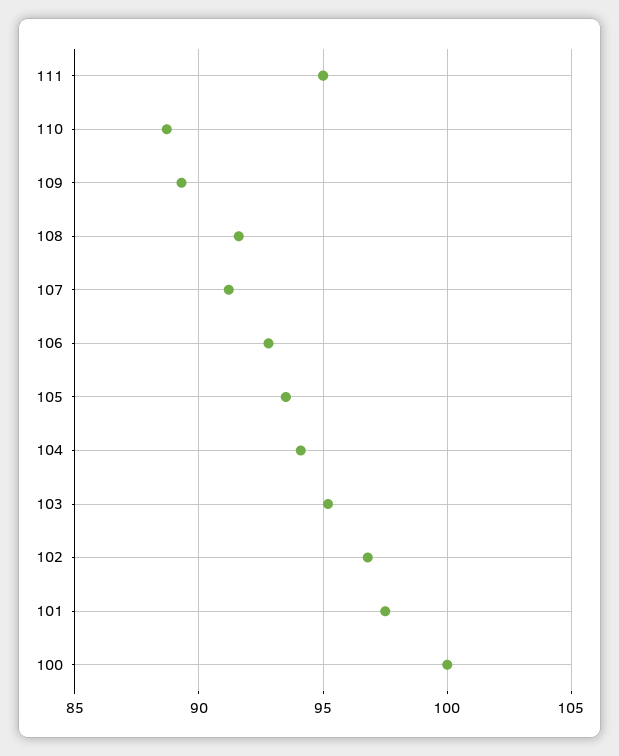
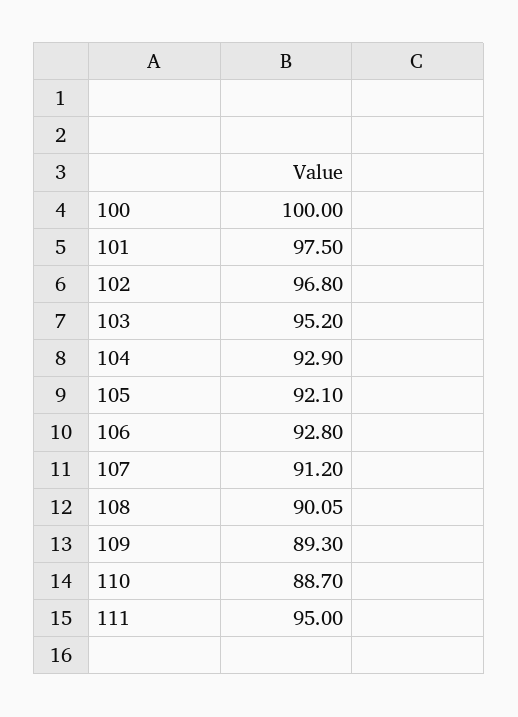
  {
    "111": 95,
    "110": 88.7,
    "109": 89.3,
-   "108": 91.5,
+   "108": 90.05,
    "107": 91.2,
    "106": 92.8,
-   "105": 93.5,
+   "105": 92.1,
-   "104": 94,
+   "104": 92.9,
    "103": 95.2,
    "102": 96.8,
    "101": 97.5,
    "100": 100
  }

